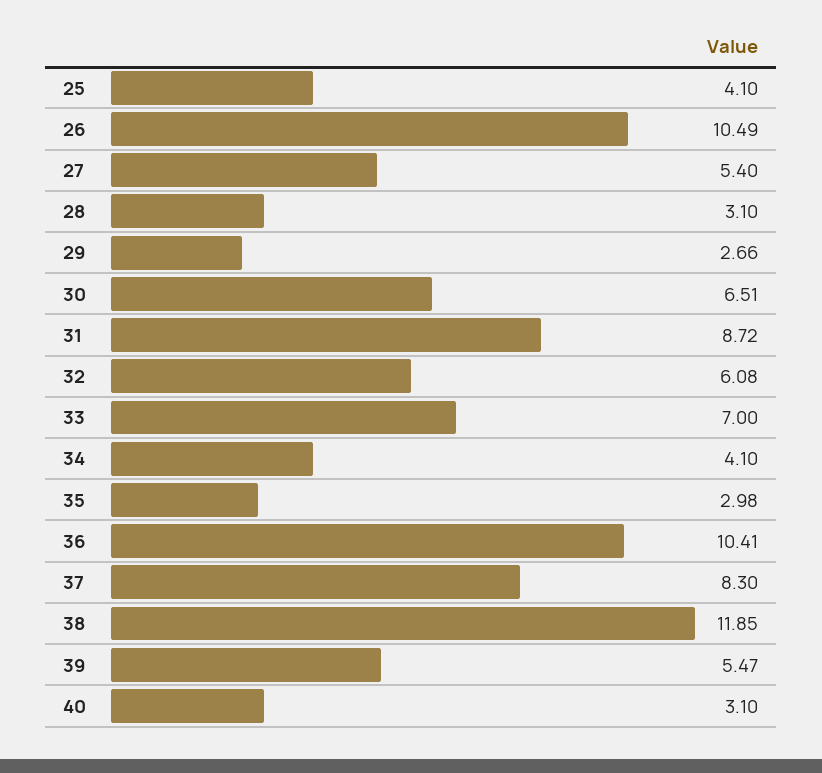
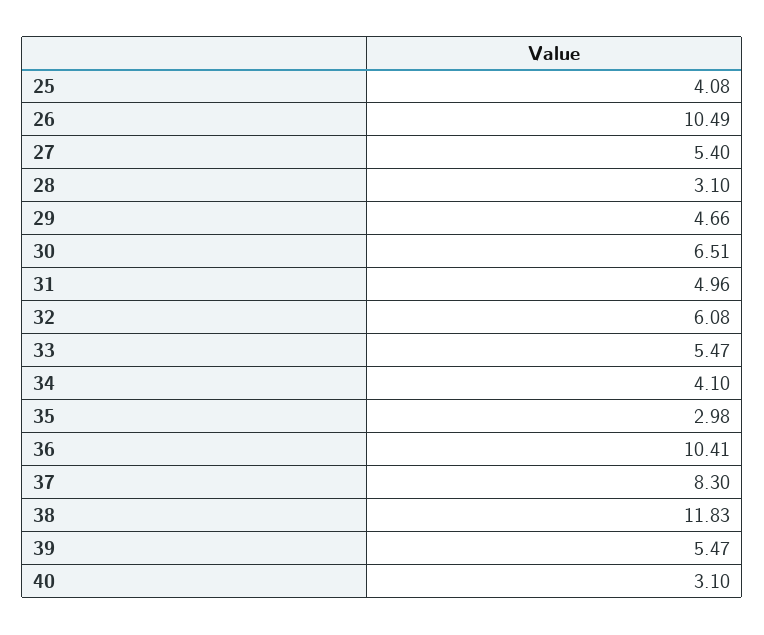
  {
-   "25": 4.1,
+   "25": 4.08,
    "26": 10.49,
    "27": 5.4,
    "28": 3.1,
-   "29": 2.66,
+   "29": 4.66,
    "30": 6.51,
-   "31": 8.72,
+   "31": 4.96,
    "32": 6.08,
-   "33": 7,
+   "33": 5.47,
    "34": 4.1,
    "35": 2.98,
    "36": 10.41,
    "37": 8.3,
-   "38": 11.85,
+   "38": 11.83,
    "39": 5.47,
    "40": 3.1
  }

